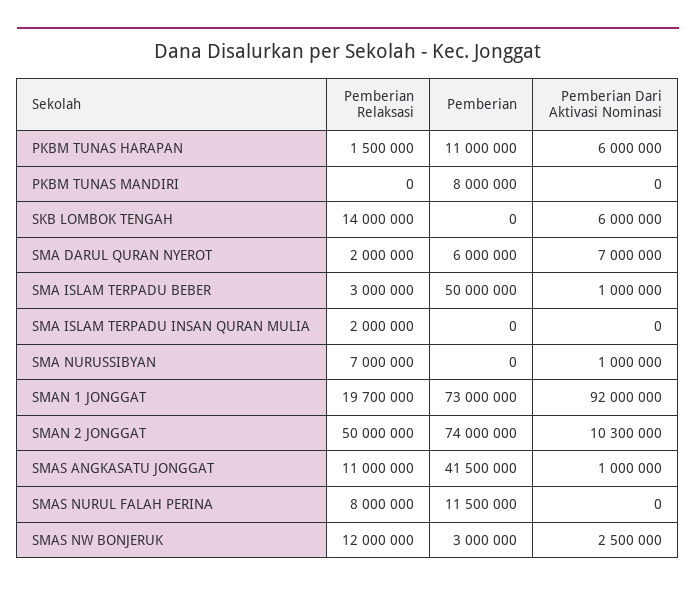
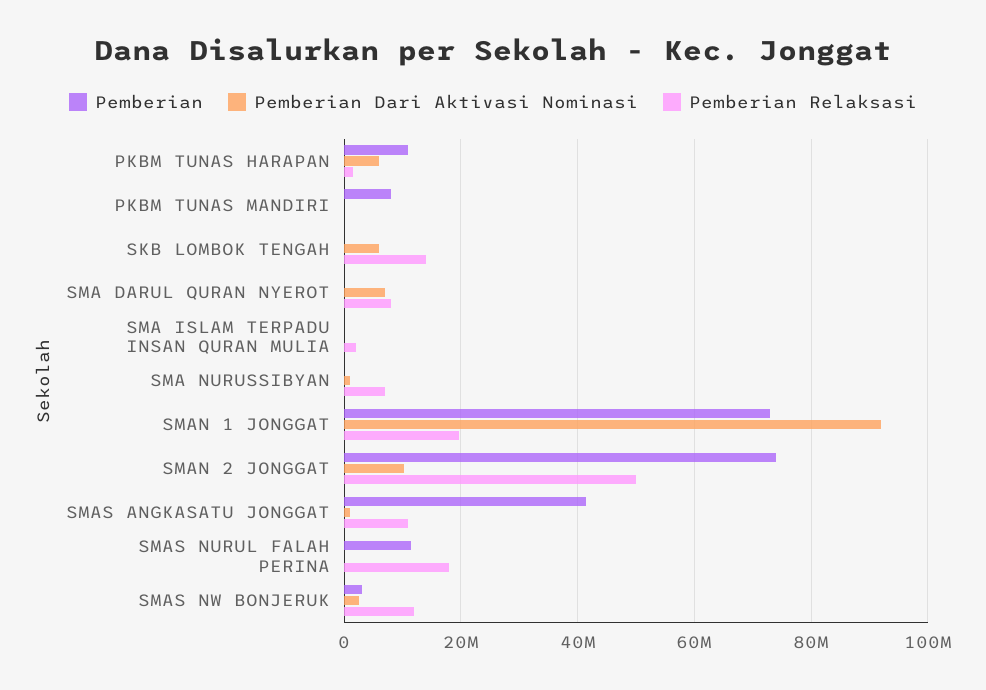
  {
    "Pemberian Relaksasi": {
      "PKBM TUNAS HARAPAN": 1500000,
      "PKBM TUNAS MANDIRI": 0,
      "SKB LOMBOK TENGAH": 14000000,
-     "SMA DARUL QURAN NYEROT": 2000000,
+     "SMA DARUL QURAN NYEROT": 8000000,
-     "SMA ISLAM TERPADU BEBER": 3000000,
      "SMA ISLAM TERPADU INSAN QURAN MULIA": 2000000,
      "SMA NURUSSIBYAN": 7000000,
      "SMAN 1 JONGGAT": 19700000,
      "SMAN 2 JONGGAT": 50000000,
      "SMAS ANGKASATU JONGGAT": 11000000,
-     "SMAS NURUL FALAH PERINA": 8000000,
+     "SMAS NURUL FALAH PERINA": 18000000,
      "SMAS NW BONJERUK": 12000000
    },
    "Pemberian": {
      "PKBM TUNAS HARAPAN": 11000000,
      "PKBM TUNAS MANDIRI": 8000000,
      "SKB LOMBOK TENGAH": 0,
-     "SMA DARUL QURAN NYEROT": 6000000,
+     "SMA DARUL QURAN NYEROT": 0,
-     "SMA ISLAM TERPADU BEBER": 50000000,
      "SMA ISLAM TERPADU INSAN QURAN MULIA": 0,
      "SMA NURUSSIBYAN": 0,
      "SMAN 1 JONGGAT": 73000000,
      "SMAN 2 JONGGAT": 74000000,
      "SMAS ANGKASATU JONGGAT": 41500000,
      "SMAS NURUL FALAH PERINA": 11500000,
      "SMAS NW BONJERUK": 3000000
    },
    "Pemberian Dari Aktivasi Nominasi": {
      "PKBM TUNAS HARAPAN": 6000000,
      "PKBM TUNAS MANDIRI": 0,
      "SKB LOMBOK TENGAH": 6000000,
      "SMA DARUL QURAN NYEROT": 7000000,
-     "SMA ISLAM TERPADU BEBER": 1000000,
      "SMA ISLAM TERPADU INSAN QURAN MULIA": 0,
      "SMA NURUSSIBYAN": 1000000,
      "SMAN 1 JONGGAT": 92000000,
      "SMAN 2 JONGGAT": 10300000,
      "SMAS ANGKASATU JONGGAT": 1000000,
      "SMAS NURUL FALAH PERINA": 0,
      "SMAS NW BONJERUK": 2500000
    }
  }

